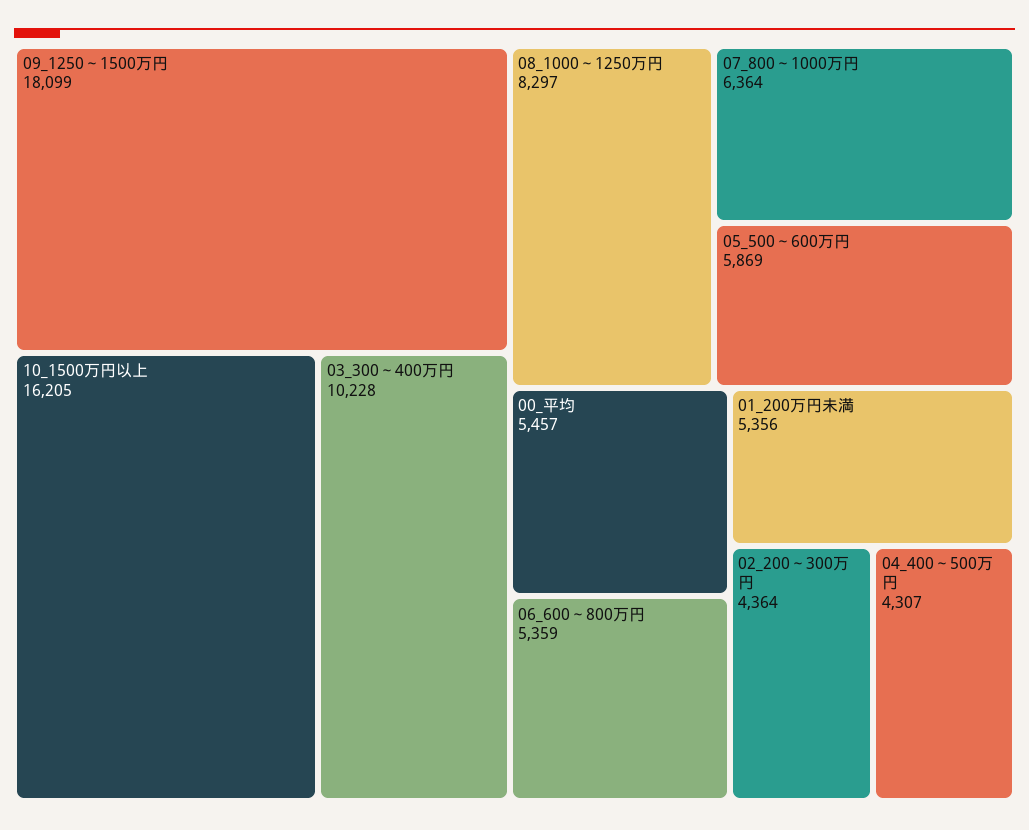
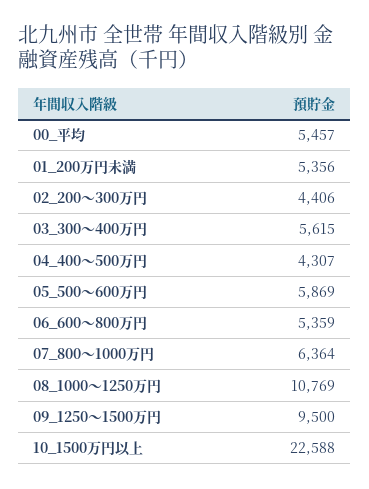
  {
-   "09_1250～1500万円": 18099,
+   "09_1250～1500万円": 9500,
-   "10_1500万円以上": 16205,
+   "10_1500万円以上": 22588,
-   "03_300～400万円": 10228,
+   "03_300～400万円": 5615,
-   "08_1000～1250万円": 8297,
+   "08_1000～1250万円": 10769,
    "07_800～1000万円": 6364,
    "05_500～600万円": 5869,
    "00_平均": 5457,
    "06_600～800万円": 5359,
    "01_200万円未満": 5356,
-   "02_200～300万円": 4364,
+   "02_200～300万円": 4406,
    "04_400～500万円": 4307
  }

